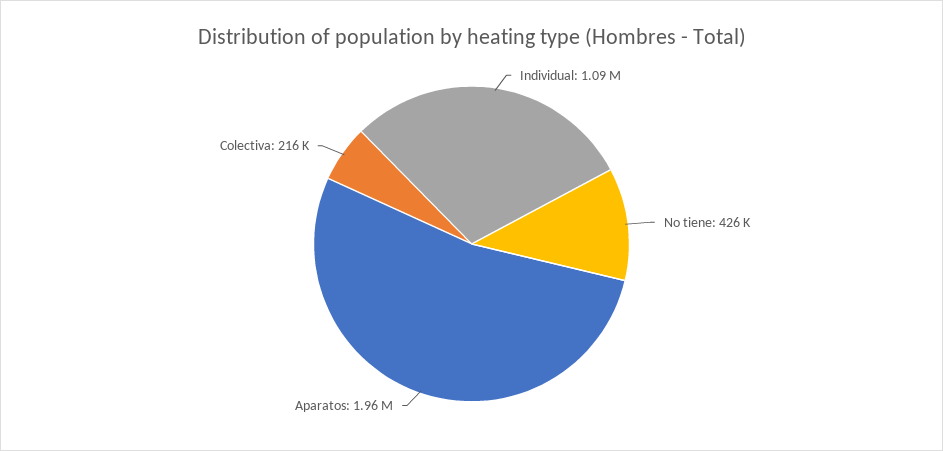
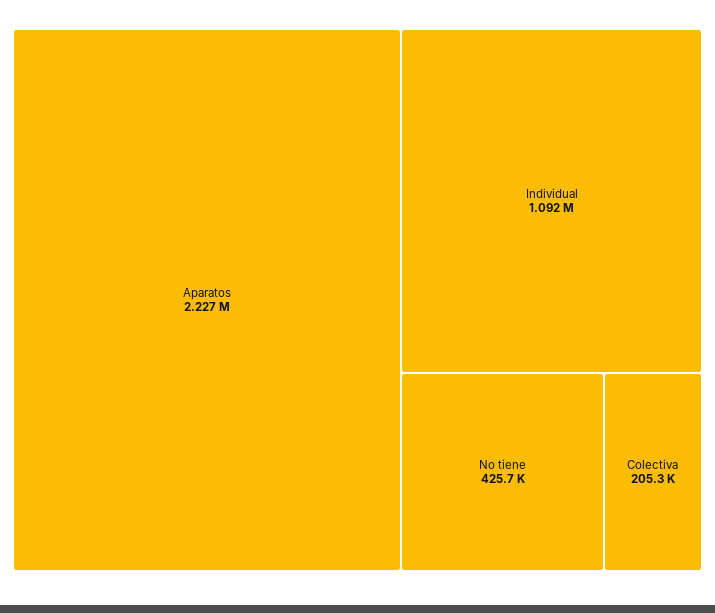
  {
    "Individual": 1092000,
    "No tiene": 425700,
-   "Aparatos": 1960000,
+   "Aparatos": 2227000,
-   "Colectiva": 216000
+   "Colectiva": 205300
  }

